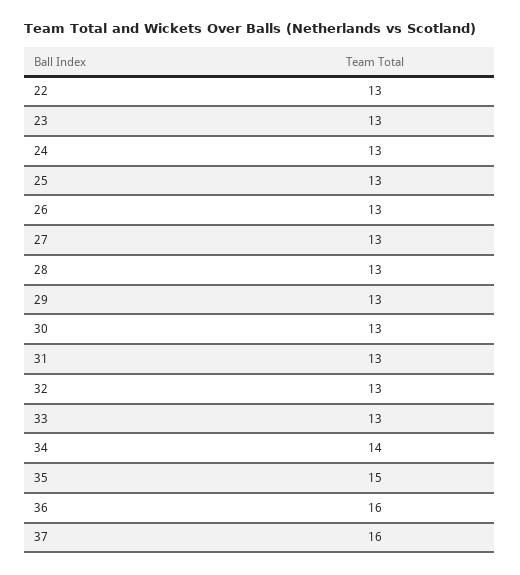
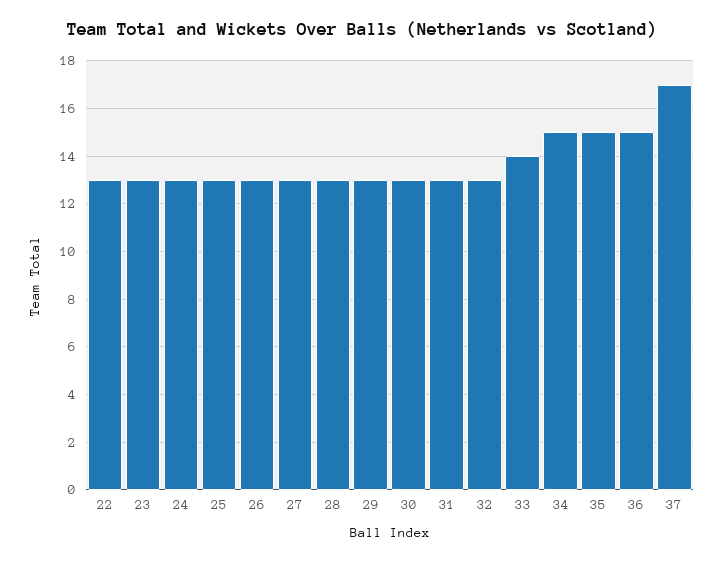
  {
    "22": 13,
    "23": 13,
    "24": 13,
    "25": 13,
    "26": 13,
    "27": 13,
    "28": 13,
    "29": 13,
    "30": 13,
    "31": 13,
    "32": 13,
-   "33": 13,
+   "33": 14,
-   "34": 14,
+   "34": 15,
    "35": 15,
-   "36": 16,
+   "36": 15,
-   "37": 16
+   "37": 17
  }

